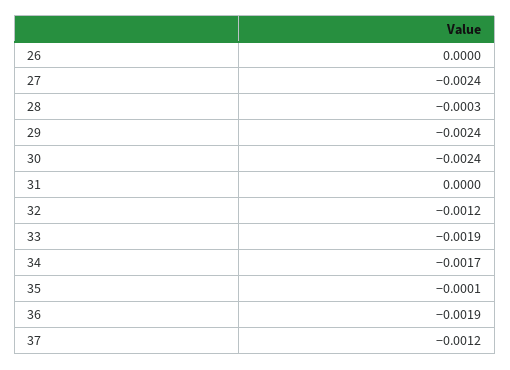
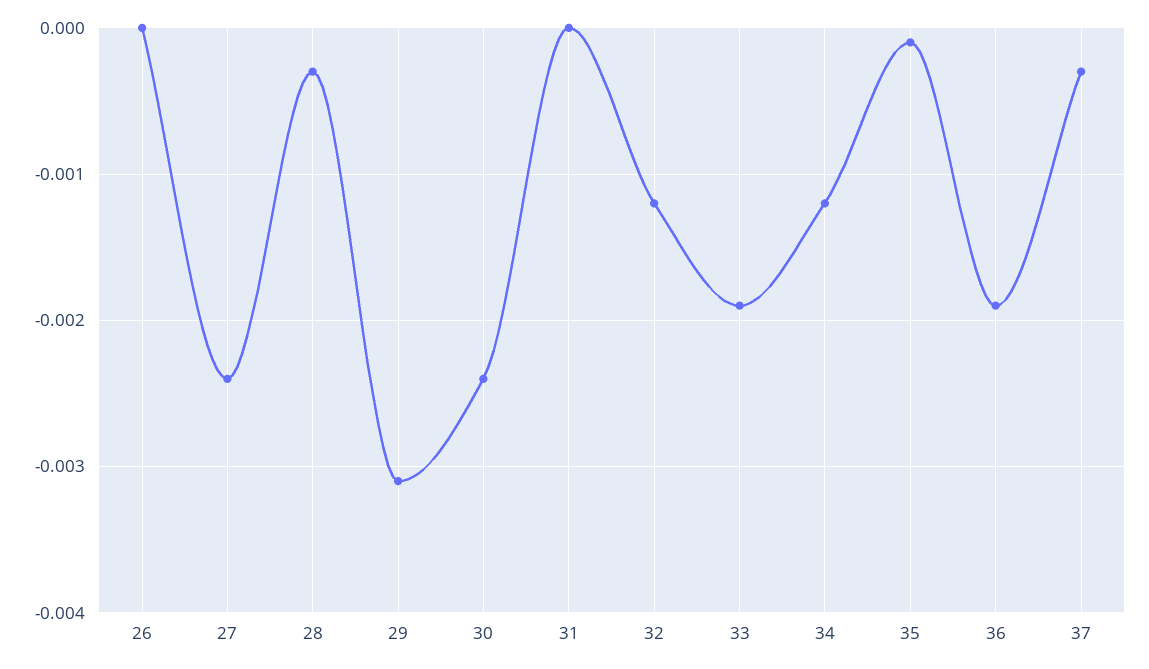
  {
    "26": 0,
    "27": -0.0024,
    "28": -0.0003,
-   "29": -0.0024,
+   "29": -0.0031,
    "30": -0.0024,
    "31": 0,
    "32": -0.0012,
    "33": -0.0019,
-   "34": -0.0017,
+   "34": -0.0012,
    "35": -0.0001,
    "36": -0.0019,
-   "37": -0.0012
+   "37": -0.0003
  }

